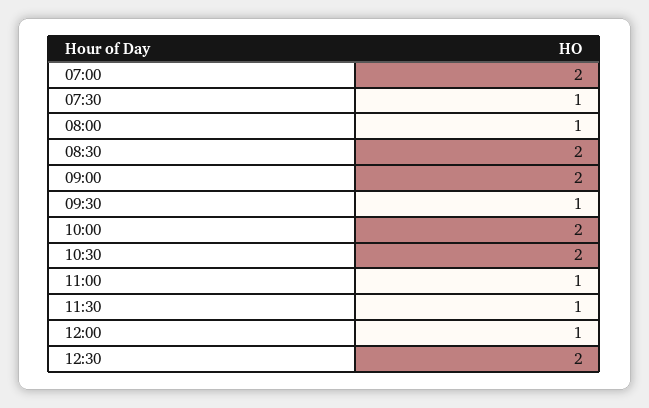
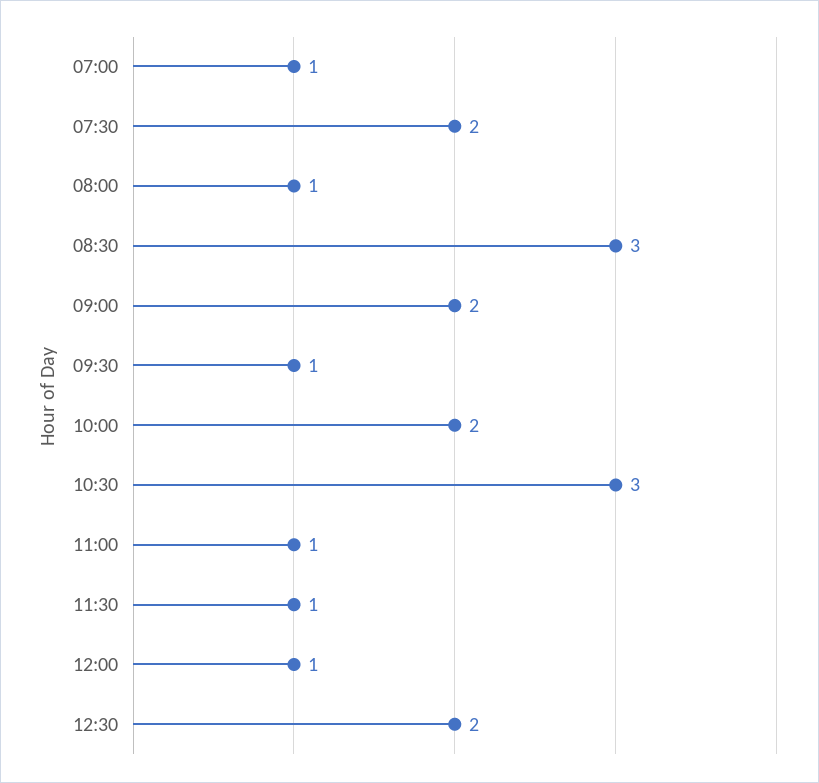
  {
-   "07:00": 2,
+   "07:00": 1,
-   "07:30": 1,
+   "07:30": 2,
    "08:00": 1,
-   "08:30": 2,
+   "08:30": 3,
    "09:00": 2,
    "09:30": 1,
    "10:00": 2,
-   "10:30": 2,
+   "10:30": 3,
    "11:00": 1,
    "11:30": 1,
    "12:00": 1,
    "12:30": 2
  }

